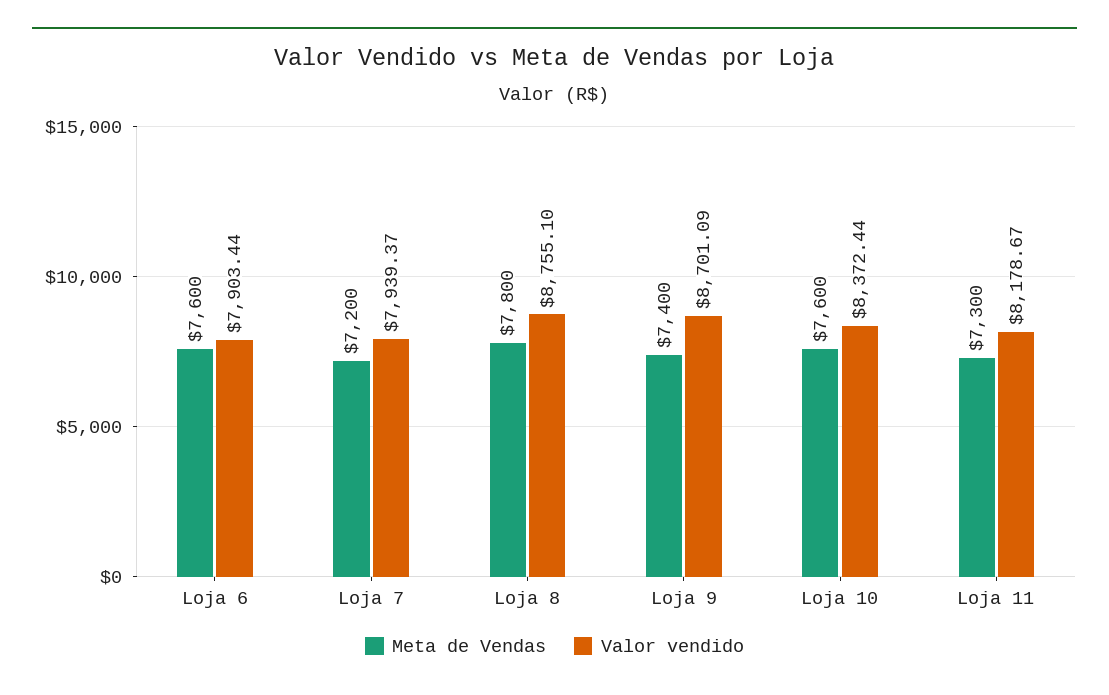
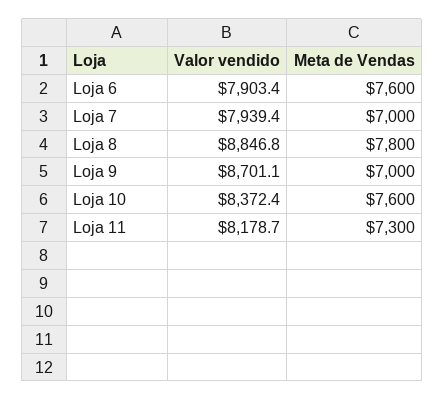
  {
    "Meta de Vendas": {
      "Loja 6": 7600,
-     "Loja 7": 7200,
+     "Loja 7": 7000,
      "Loja 8": 7800,
-     "Loja 9": 7400,
+     "Loja 9": 7000,
      "Loja 10": 7600,
      "Loja 11": 7300
    },
    "Valor vendido": {
      "Loja 6": 7903.44,
      "Loja 7": 7939.37,
-     "Loja 8": 8755.1,
+     "Loja 8": 8846.8,
      "Loja 9": 8701.09,
      "Loja 10": 8372.44,
      "Loja 11": 8178.67
    }
  }

